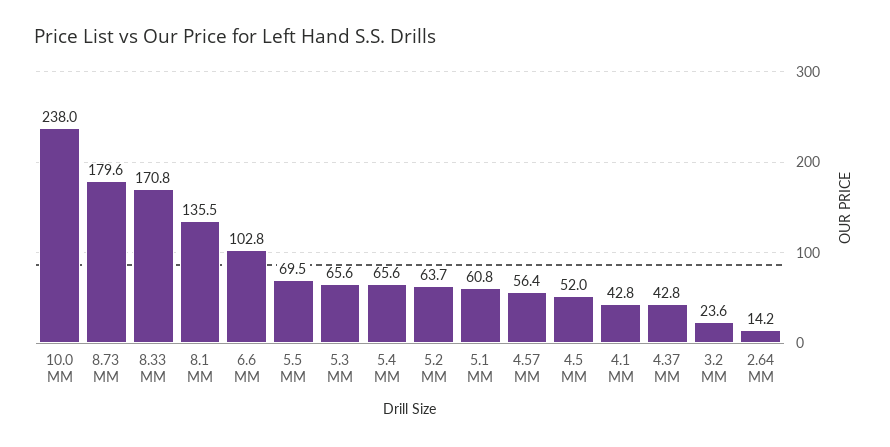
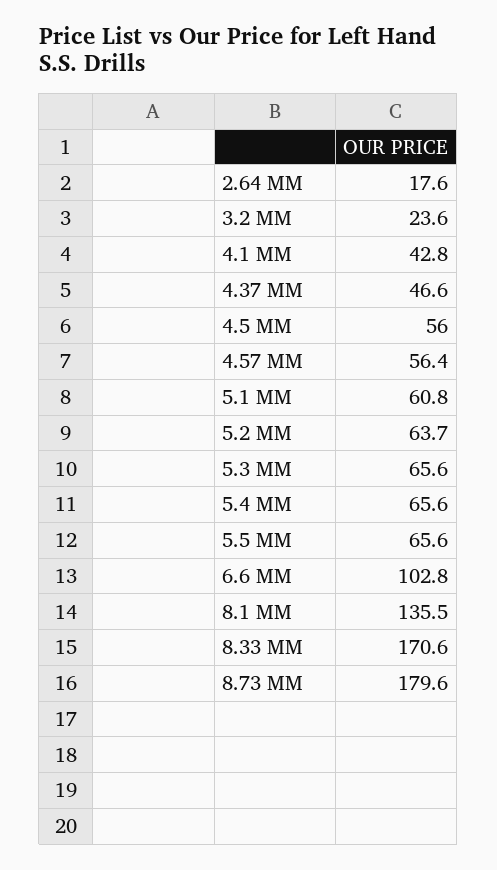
  {
-   "10.0 MM": 238,
    "8.73 MM": 179.6,
-   "8.33 MM": 170.8,
+   "8.33 MM": 170.6,
    "8.1 MM": 135.5,
    "6.6 MM": 102.8,
-   "5.5 MM": 69.5,
+   "5.5 MM": 65.6,
    "5.3 MM": 65.6,
    "5.4 MM": 65.6,
    "5.2 MM": 63.7,
    "5.1 MM": 60.8,
    "4.57 MM": 56.4,
-   "4.5 MM": 52,
+   "4.5 MM": 56,
    "4.1 MM": 42.8,
-   "4.37 MM": 42.8,
+   "4.37 MM": 46.6,
    "3.2 MM": 23.6,
-   "2.64 MM": 14.2
+   "2.64 MM": 17.6
  }

